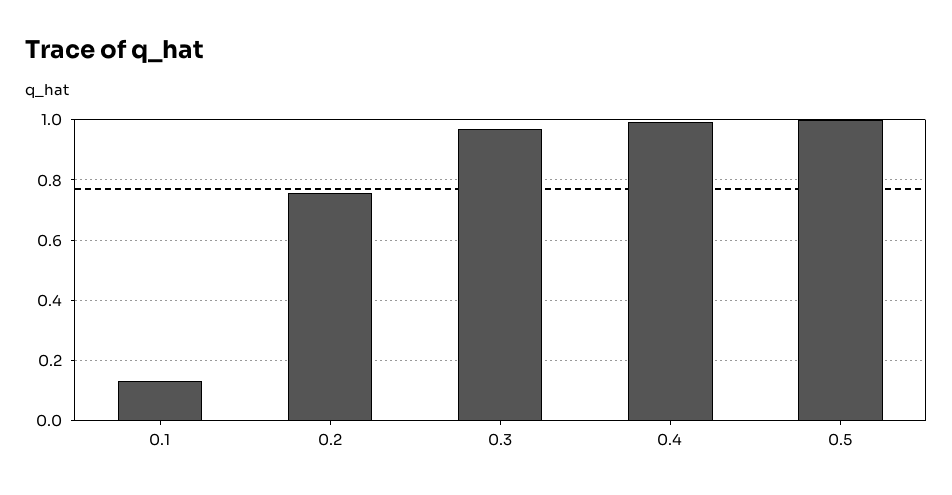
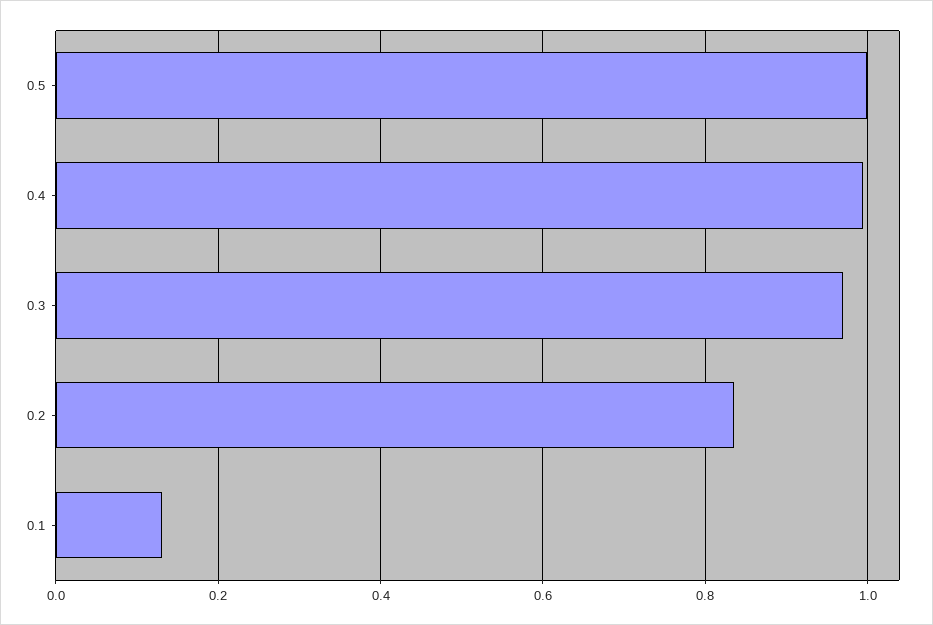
  {
    "0.1": 0.14,
-   "0.2": 0.76,
+   "0.2": 0.84,
    "0.3": 0.96,
    "0.4": 1,
    "0.5": 1
  }

